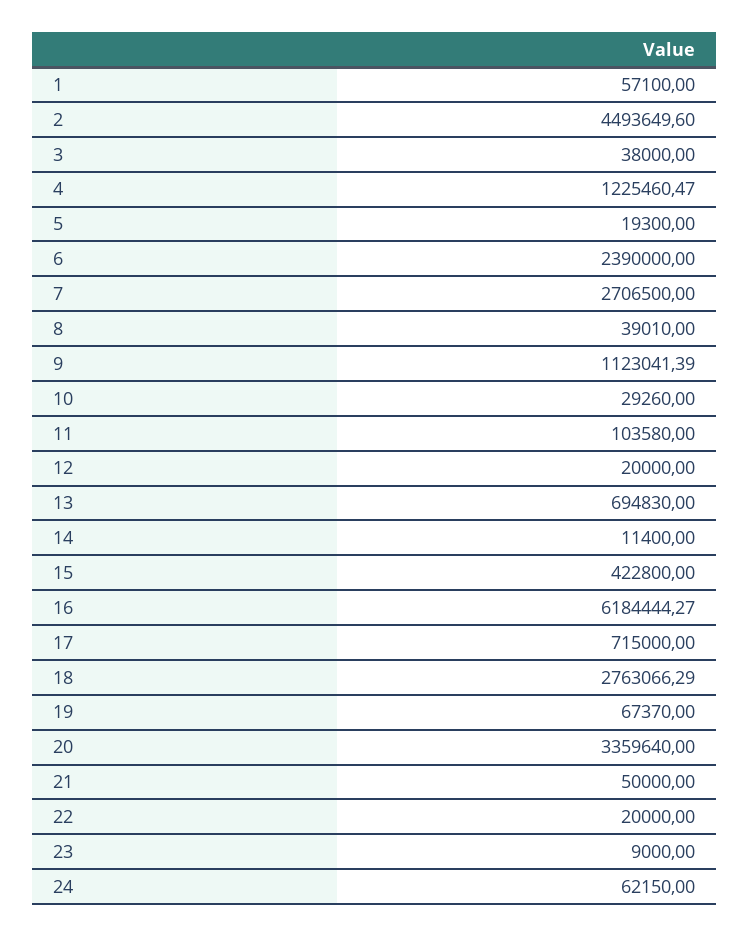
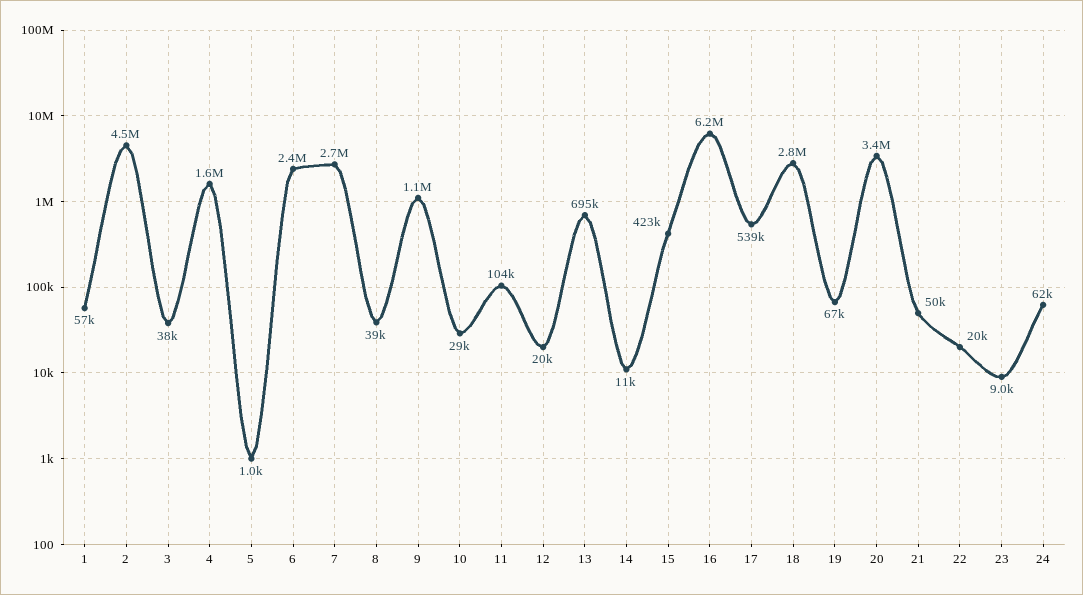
  {
    "1": 57100,
    "2": 4493649.6,
    "3": 38000,
-   "4": 1225460.47,
+   "4": 1600000,
-   "5": 19300,
+   "5": 1000,
    "6": 2390000,
    "7": 2706500,
    "8": 39010,
    "9": 1123041.39,
    "10": 29260,
    "11": 103580,
    "12": 20000,
    "13": 694830,
    "14": 11400,
    "15": 422800,
    "16": 6184444.27,
-   "17": 715000,
+   "17": 539000,
    "18": 2763066.29,
    "19": 67370,
    "20": 3359640,
    "21": 50000,
    "22": 20000,
    "23": 9000,
    "24": 62150
  }

